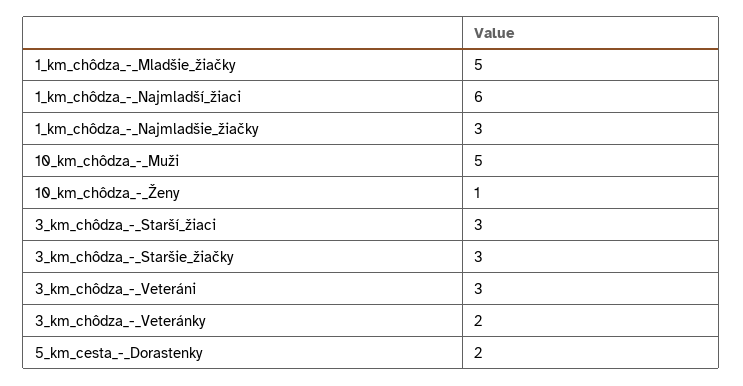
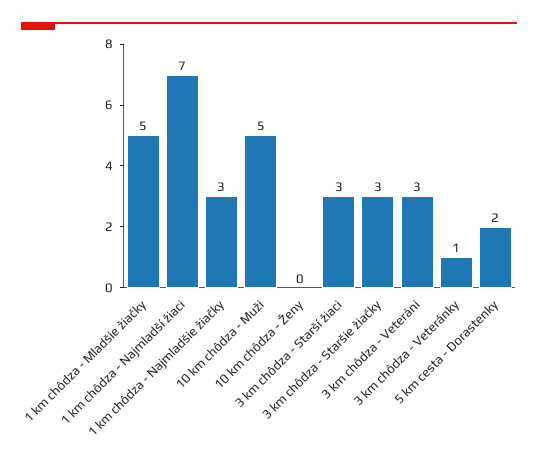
  {
    "1_km_chôdza_-_Mladšie_žiačky": 5,
-   "1_km_chôdza_-_Najmladší_žiaci": 6,
+   "1_km_chôdza_-_Najmladší_žiaci": 7,
    "1_km_chôdza_-_Najmladšie_žiačky": 3,
    "10_km_chôdza_-_Muži": 5,
-   "10_km_chôdza_-_Ženy": 1,
+   "10_km_chôdza_-_Ženy": 0,
    "3_km_chôdza_-_Starší_žiaci": 3,
    "3_km_chôdza_-_Staršie_žiačky": 3,
    "3_km_chôdza_-_Veteráni": 3,
-   "3_km_chôdza_-_Veteránky": 2,
+   "3_km_chôdza_-_Veteránky": 1,
    "5_km_cesta_-_Dorastenky": 2
  }

